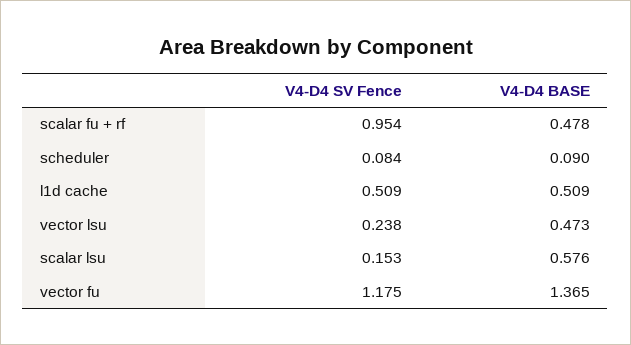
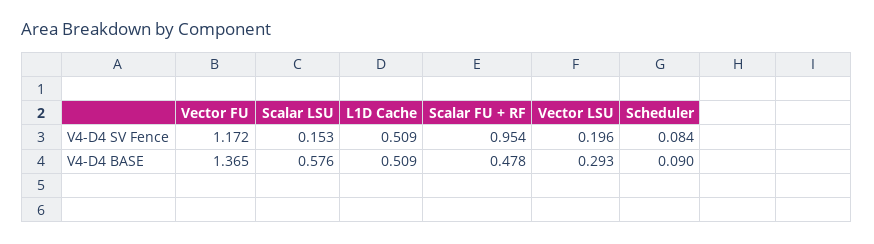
  {
    "V4-D4 SV Fence": {
      "scalar fu + rf": 0.954,
      "scheduler": 0.084,
      "l1d cache": 0.509,
-     "vector lsu": 0.238,
+     "vector lsu": 0.196,
      "scalar lsu": 0.153,
-     "vector fu": 1.175
+     "vector fu": 1.172
    },
    "V4-D4 BASE": {
      "scalar fu + rf": 0.478,
      "scheduler": 0.09,
      "l1d cache": 0.509,
-     "vector lsu": 0.473,
+     "vector lsu": 0.293,
      "scalar lsu": 0.576,
      "vector fu": 1.365
    }
  }

